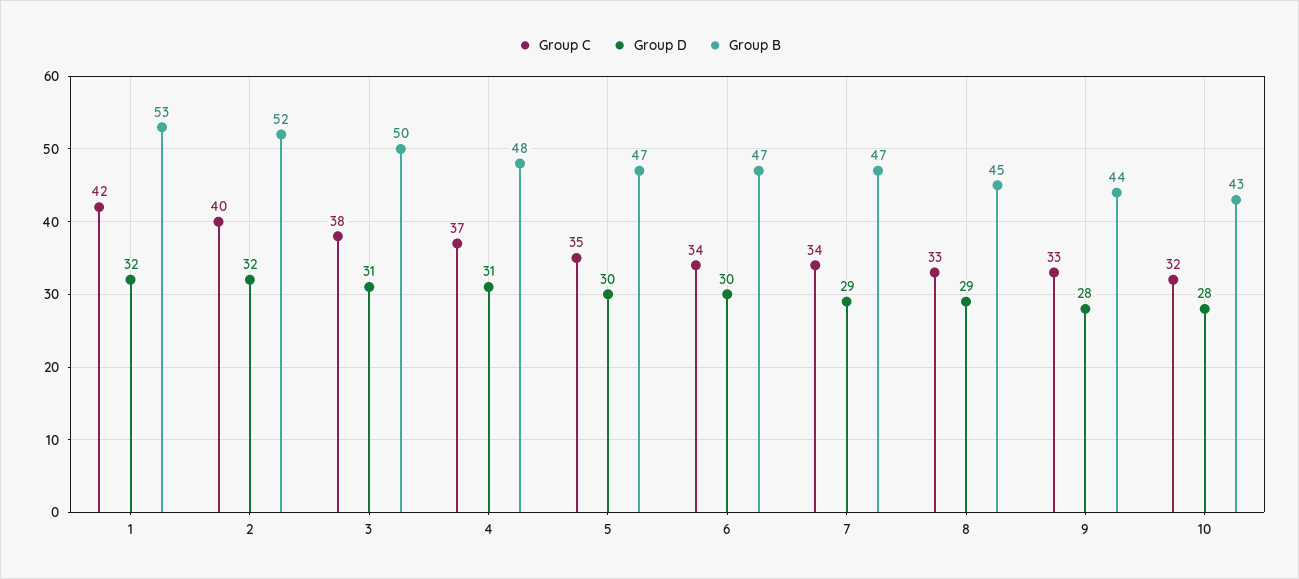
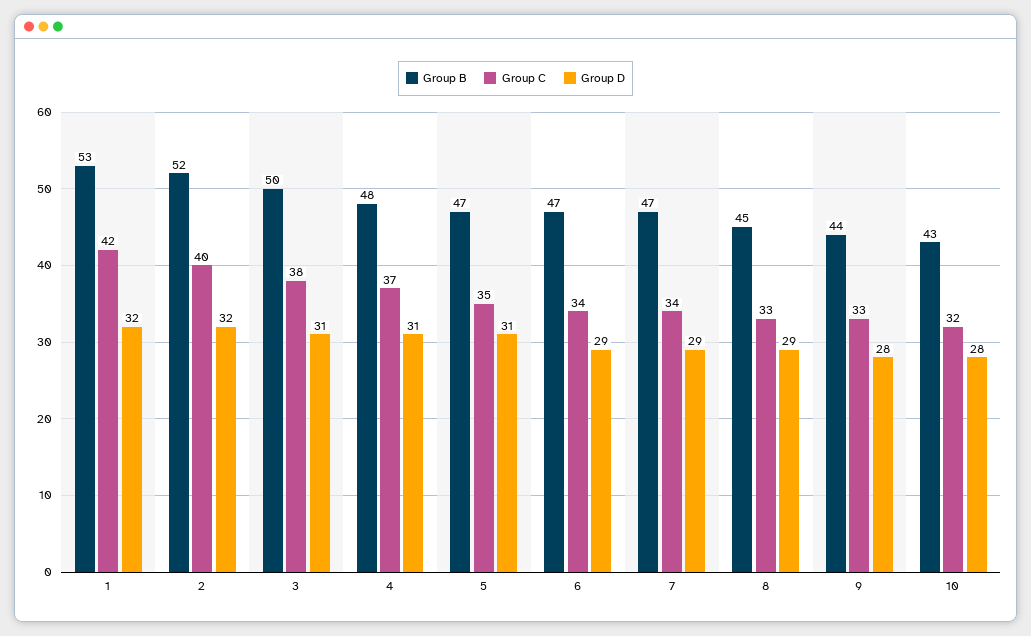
  {
    "Group C": {
      "1": 42,
      "2": 40,
      "3": 38,
      "4": 37,
      "5": 35,
      "6": 34,
      "7": 34,
      "8": 33,
      "9": 33,
      "10": 32
    },
    "Group D": {
      "1": 32,
      "2": 32,
      "3": 31,
      "4": 31,
-     "5": 30,
+     "5": 31,
-     "6": 30,
+     "6": 29,
      "7": 29,
      "8": 29,
      "9": 28,
      "10": 28
    },
    "Group B": {
      "1": 53,
      "2": 52,
      "3": 50,
      "4": 48,
      "5": 47,
      "6": 47,
      "7": 47,
      "8": 45,
      "9": 44,
      "10": 43
    }
  }

